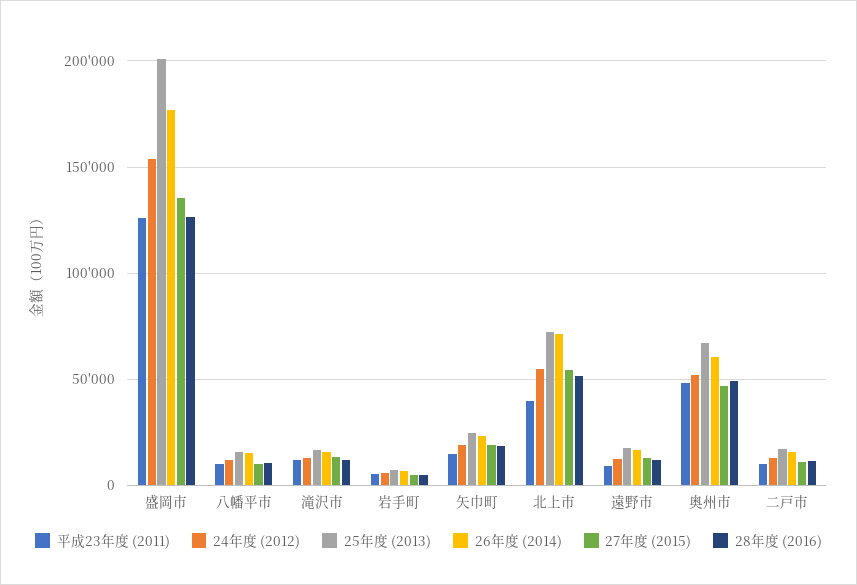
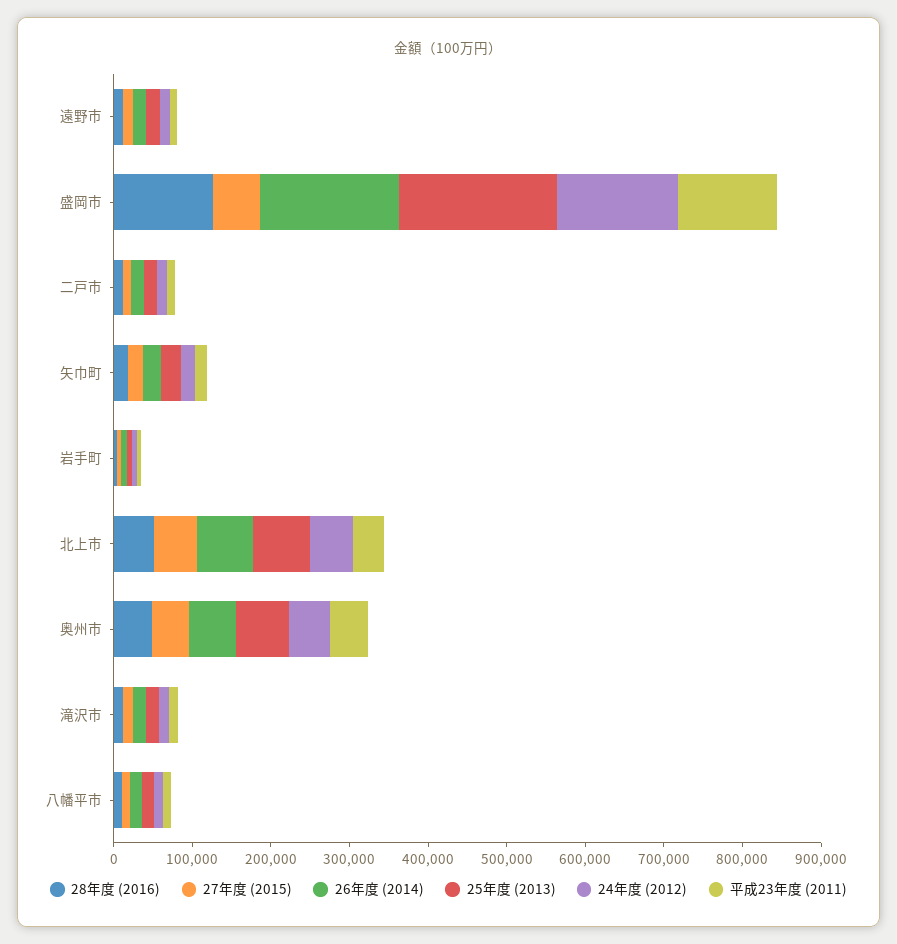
  {
    "平成23年度 (2011)": {
      "盛岡市": 125000,
      "八幡平市": 10000,
      "滝沢市": 10000,
      "岩手町": 5000,
      "矢巾町": 15000,
      "北上市": 40000,
      "遠野市": 10000,
      "奥州市": 50000,
      "二戸市": 10000
    },
    "24年度 (2012)": {
      "盛岡市": 155000,
      "八幡平市": 10000,
      "滝沢市": 15000,
      "岩手町": 5000,
      "矢巾町": 20000,
      "北上市": 55000,
      "遠野市": 15000,
      "奥州市": 50000,
      "二戸市": 15000
    },
    "25年度 (2013)": {
      "盛岡市": 200000,
      "八幡平市": 15000,
      "滝沢市": 15000,
      "岩手町": 5000,
      "矢巾町": 25000,
      "北上市": 70000,
      "遠野市": 20000,
      "奥州市": 65000,
      "二戸市": 15000
    },
    "26年度 (2014)": {
      "盛岡市": 175000,
      "八幡平市": 15000,
      "滝沢市": 15000,
      "岩手町": 5000,
      "矢巾町": 25000,
      "北上市": 70000,
      "遠野市": 15000,
      "奥州市": 60000,
      "二戸市": 15000
    },
    "27年度 (2015)": {
-     "盛岡市": 135000,
+     "盛岡市": 60000,
      "八幡平市": 10000,
      "滝沢市": 15000,
      "岩手町": 5000,
      "矢巾町": 20000,
      "北上市": 55000,
      "遠野市": 15000,
      "奥州市": 45000,
      "二戸市": 10000
    },
    "28年度 (2016)": {
      "盛岡市": 125000,
      "八幡平市": 10000,
      "滝沢市": 10000,
      "岩手町": 5000,
      "矢巾町": 20000,
      "北上市": 50000,
      "遠野市": 10000,
      "奥州市": 50000,
      "二戸市": 10000
    }
  }

